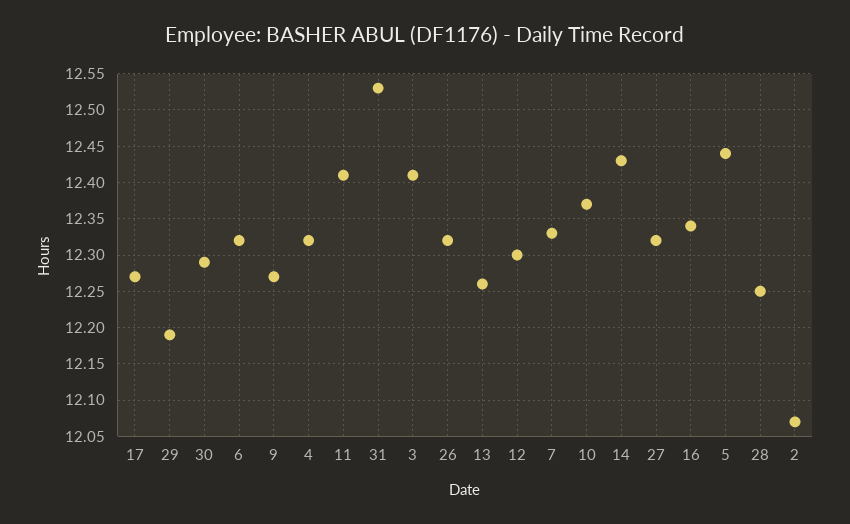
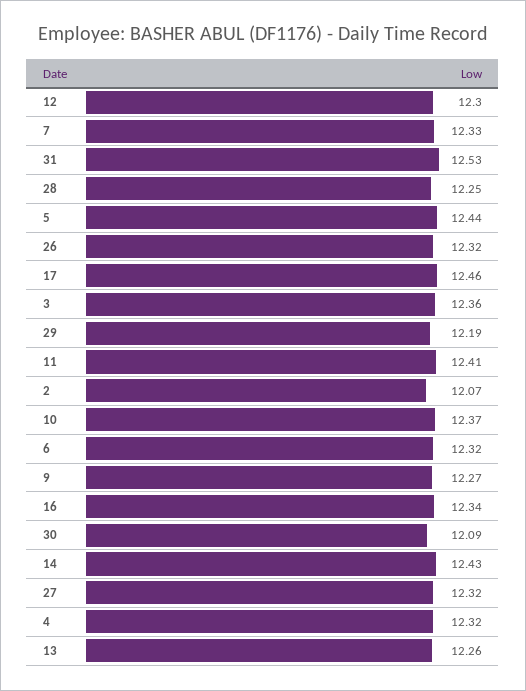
  {
-   "17": 12.27,
+   "17": 12.46,
    "29": 12.19,
-   "30": 12.29,
+   "30": 12.09,
    "6": 12.32,
    "9": 12.27,
    "4": 12.32,
    "11": 12.41,
    "31": 12.53,
-   "3": 12.41,
+   "3": 12.36,
    "26": 12.32,
    "13": 12.26,
    "12": 12.3,
    "7": 12.33,
    "10": 12.37,
    "14": 12.43,
    "27": 12.32,
    "16": 12.34,
    "5": 12.44,
    "28": 12.25,
    "2": 12.07
  }

